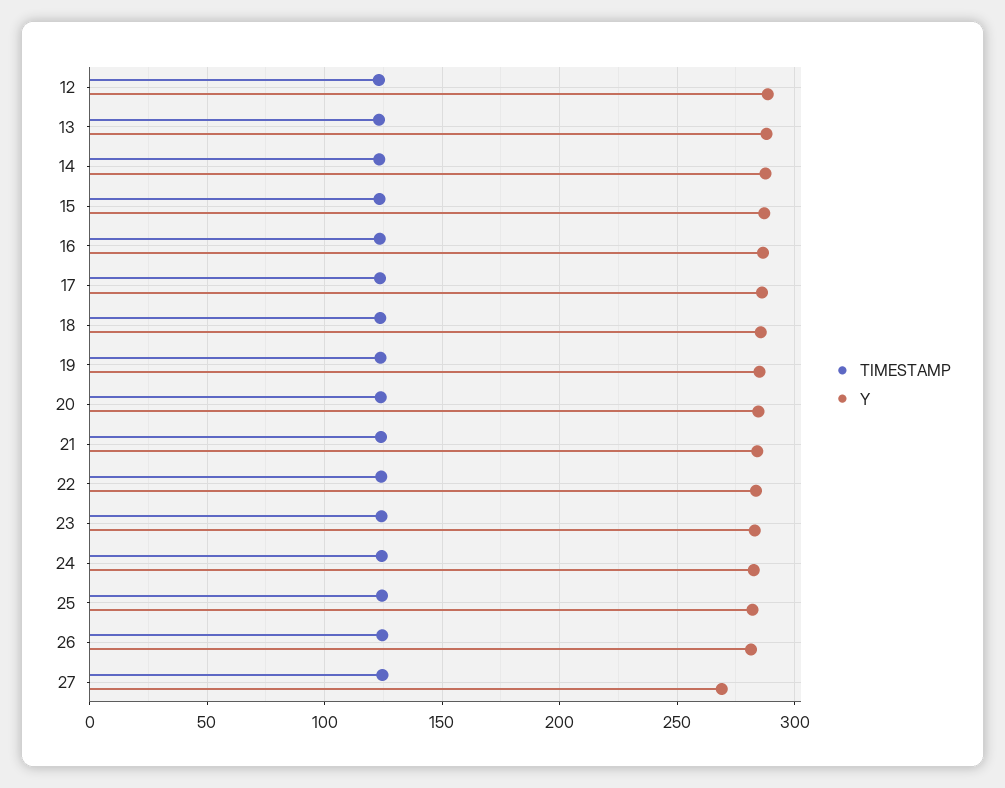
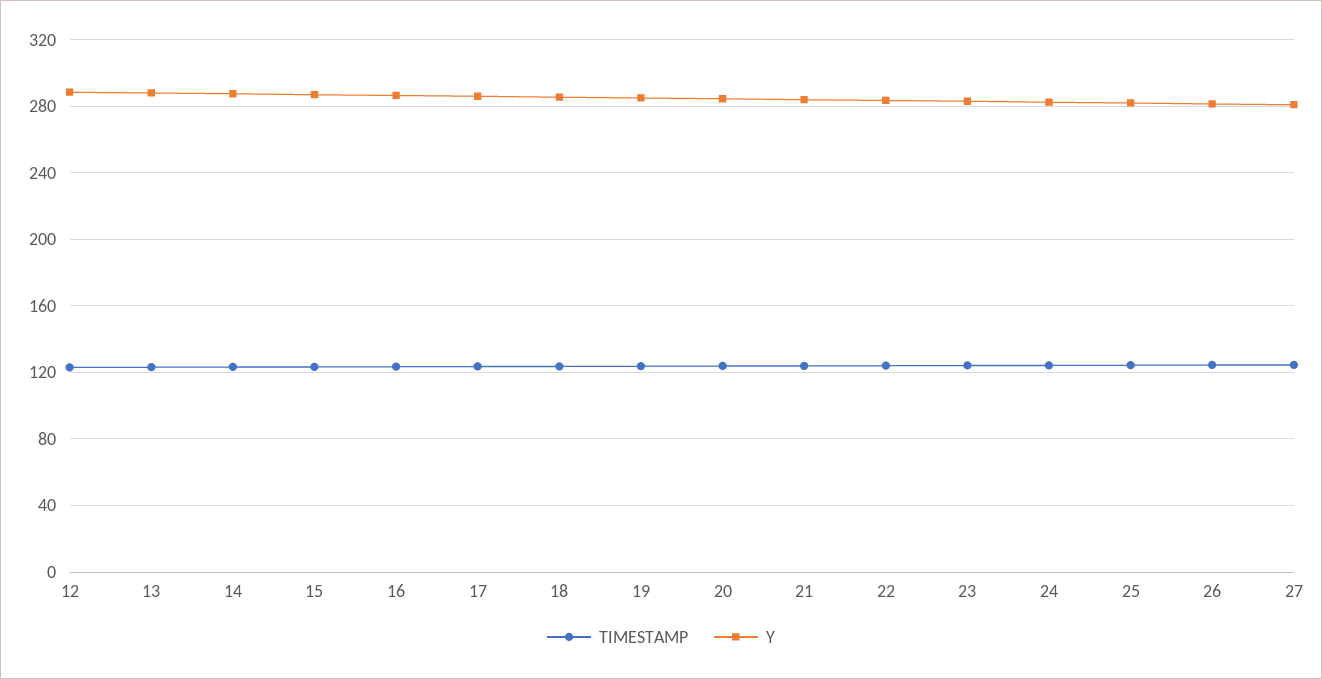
  {
    "TIMESTAMP": {
      "12": 125,
      "13": 125,
      "14": 125,
      "15": 125,
      "16": 125,
      "17": 125,
      "18": 125,
      "19": 125,
      "20": 125,
      "21": 125,
      "22": 125,
      "23": 125,
      "24": 125,
      "25": 125,
      "26": 125,
      "27": 125
    },
    "Y": {
      "12": 290,
      "13": 290,
      "14": 290,
      "15": 285,
      "16": 285,
      "17": 285,
      "18": 285,
      "19": 285,
      "20": 285,
      "21": 285,
      "22": 285,
      "23": 285,
      "24": 285,
      "25": 280,
      "26": 280,
-     "27": 270
+     "27": 280
    }
  }

